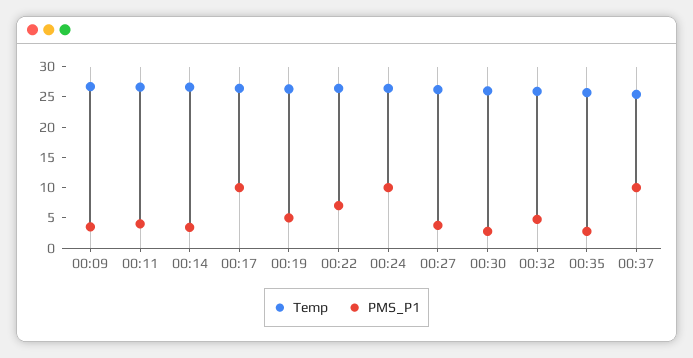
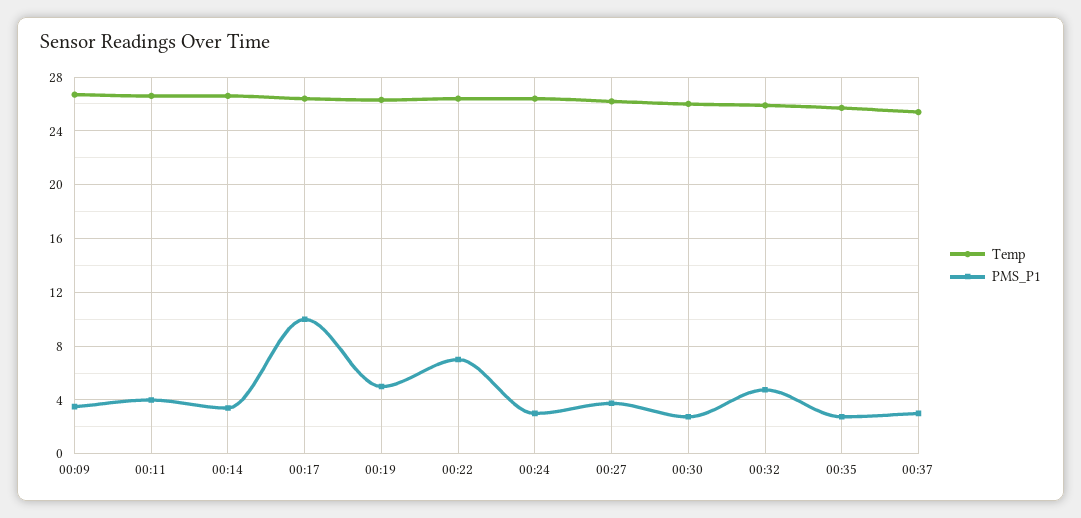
  {
    "Temp": {
      "00:09": 26.5,
      "00:11": 26.5,
      "00:14": 26.5,
      "00:17": 26.5,
      "00:19": 26.5,
      "00:22": 26.5,
      "00:24": 26.5,
      "00:27": 26,
      "00:30": 26,
      "00:32": 26,
      "00:35": 25.5,
      "00:37": 25.5
    },
    "PMS_P1": {
      "00:09": 3.5,
      "00:11": 4,
      "00:14": 3.5,
      "00:17": 10,
      "00:19": 5,
      "00:22": 7,
-     "00:24": 10,
+     "00:24": 3,
      "00:27": 4,
      "00:30": 3,
      "00:32": 5,
      "00:35": 3,
-     "00:37": 10
+     "00:37": 3
    }
  }

